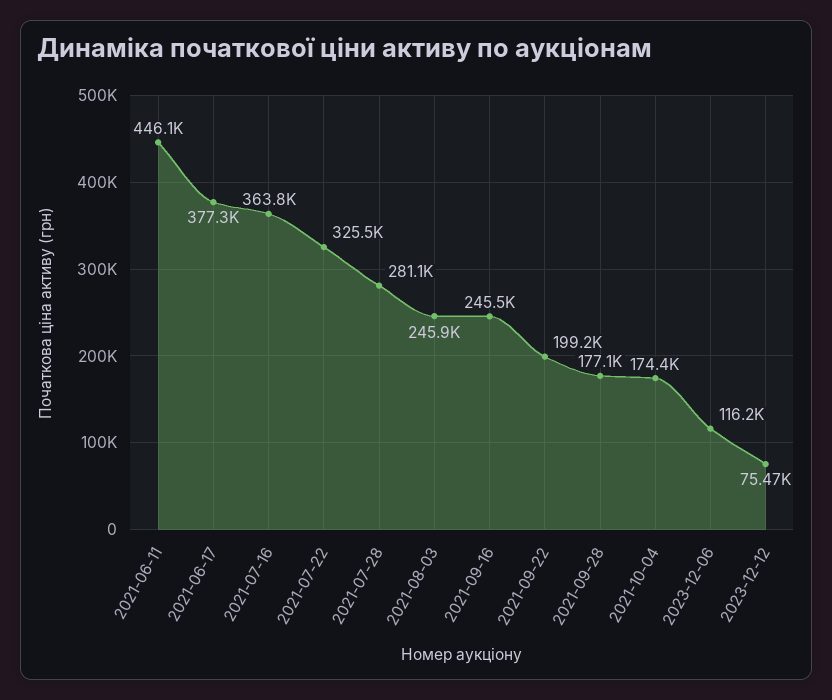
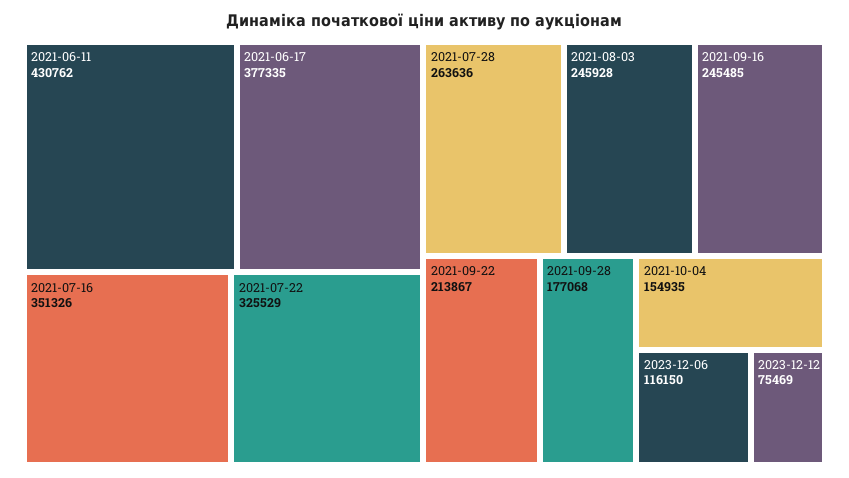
  {
-   "2021-06-11": 446100,
+   "2021-06-11": 430762,
    "2021-06-17": 377335,
-   "2021-07-16": 363800,
+   "2021-07-16": 351326,
    "2021-07-22": 325529,
-   "2021-07-28": 281100,
+   "2021-07-28": 263636,
    "2021-08-03": 245928,
    "2021-09-16": 245485,
-   "2021-09-22": 199200,
+   "2021-09-22": 213867,
    "2021-09-28": 177068,
-   "2021-10-04": 174400,
+   "2021-10-04": 154935,
    "2023-12-06": 116150,
    "2023-12-12": 75469
  }

